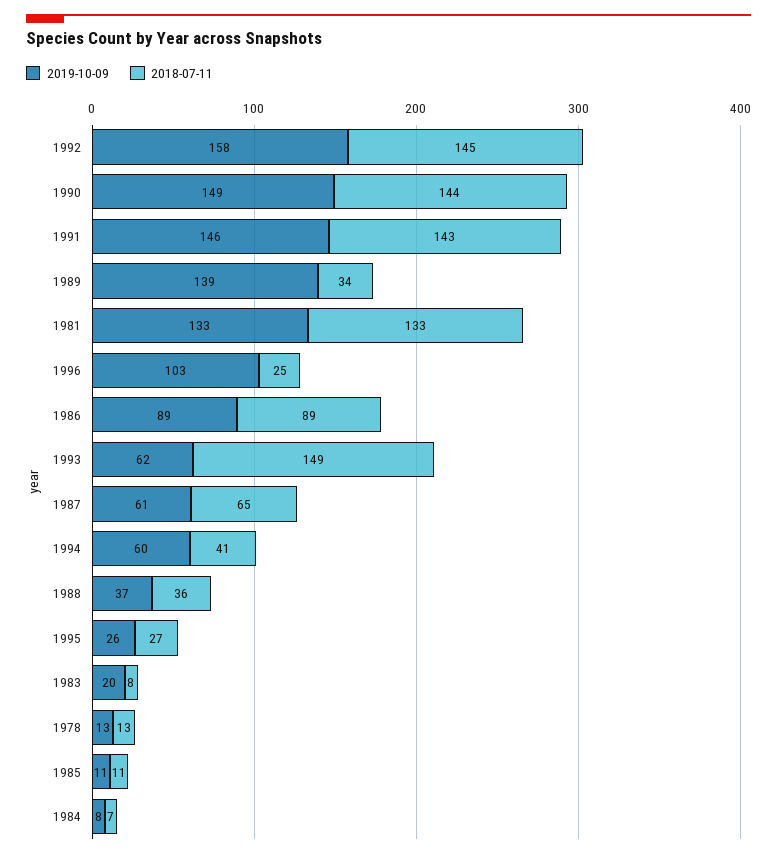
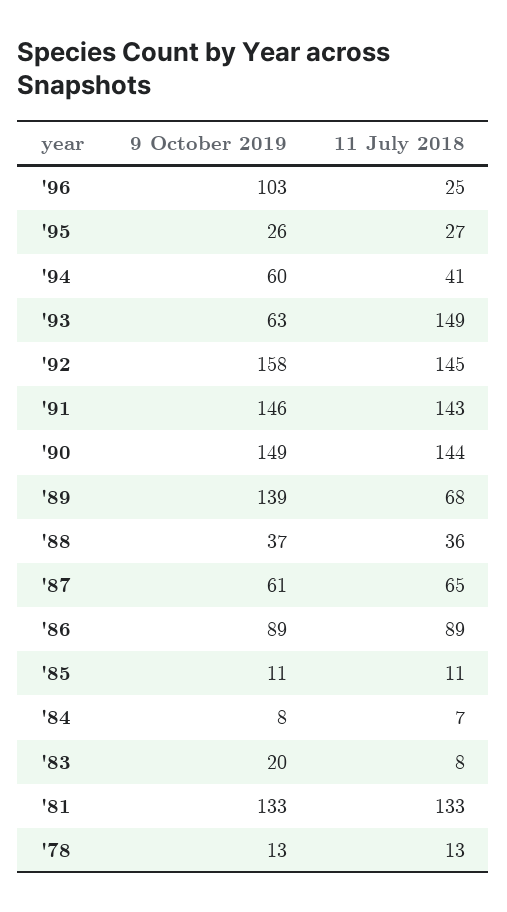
  {
    "2019-10-09": {
      "1992": 158,
      "1990": 149,
      "1991": 146,
      "1989": 139,
      "1981": 133,
      "1996": 103,
      "1986": 89,
-     "1993": 62,
+     "1993": 63,
      "1987": 61,
      "1994": 60,
      "1988": 37,
      "1995": 26,
      "1983": 20,
      "1978": 13,
      "1985": 11,
      "1984": 8
    },
    "2018-07-11": {
      "1992": 145,
      "1990": 144,
      "1991": 143,
-     "1989": 34,
+     "1989": 68,
      "1981": 133,
      "1996": 25,
      "1986": 89,
      "1993": 149,
      "1987": 65,
      "1994": 41,
      "1988": 36,
      "1995": 27,
      "1983": 8,
      "1978": 13,
      "1985": 11,
      "1984": 7
    }
  }

